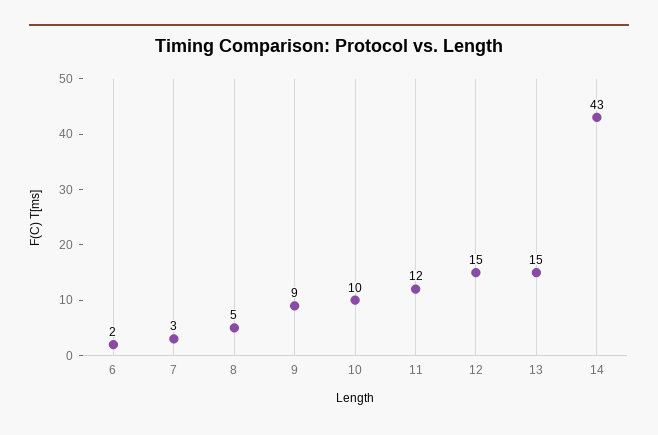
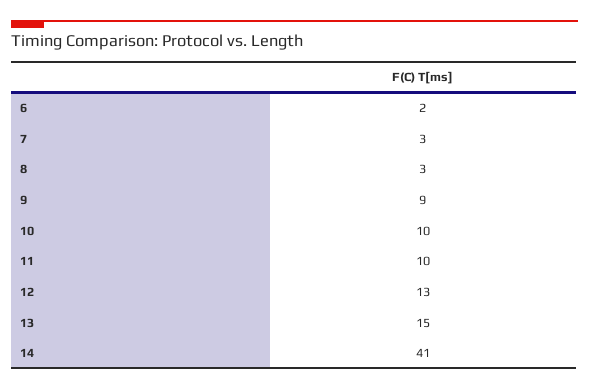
  {
    "6": 2,
    "7": 3,
-   "8": 5,
+   "8": 3,
    "9": 9,
    "10": 10,
-   "11": 12,
+   "11": 10,
-   "12": 15,
+   "12": 13,
    "13": 15,
-   "14": 43
+   "14": 41
  }

